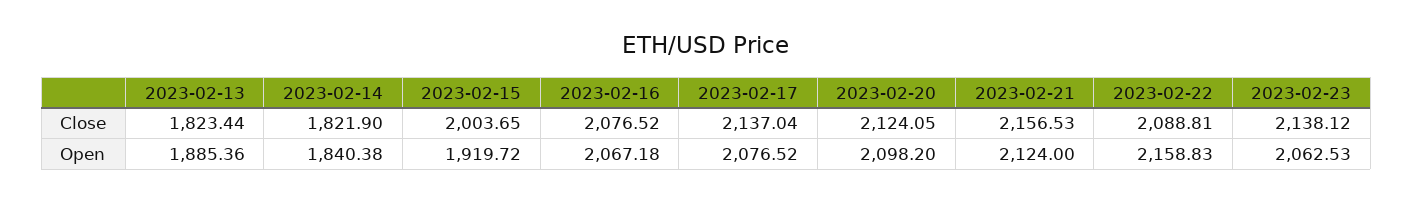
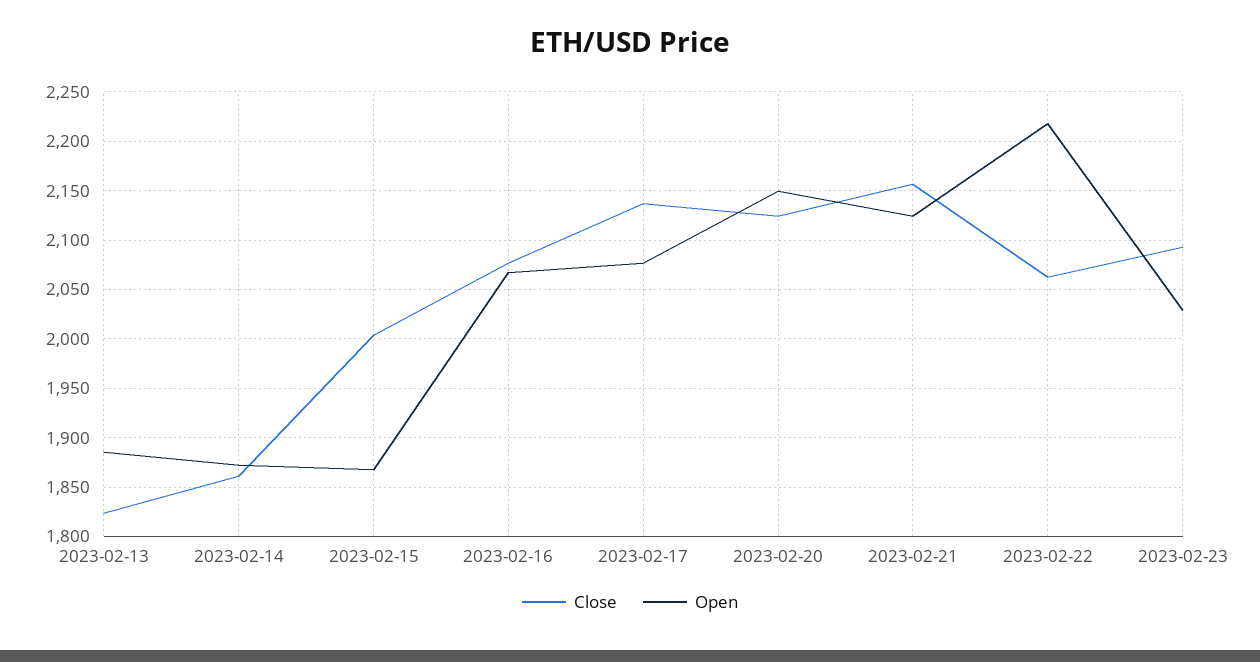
  {
    "Close": {
      "2023-02-13": 1823.44,
-     "2023-02-14": 1821.9,
+     "2023-02-14": 1860,
      "2023-02-15": 2003.65,
      "2023-02-16": 2076.52,
      "2023-02-17": 2137.04,
      "2023-02-20": 2124.05,
      "2023-02-21": 2156.53,
-     "2023-02-22": 2088.81,
+     "2023-02-22": 2060,
-     "2023-02-23": 2138.12
+     "2023-02-23": 2090
    },
    "Open": {
      "2023-02-13": 1885.36,
-     "2023-02-14": 1840.38,
+     "2023-02-14": 1870,
-     "2023-02-15": 1919.72,
+     "2023-02-15": 1870,
      "2023-02-16": 2067.18,
      "2023-02-17": 2076.52,
-     "2023-02-20": 2098.2,
+     "2023-02-20": 2150,
      "2023-02-21": 2124,
-     "2023-02-22": 2158.83,
+     "2023-02-22": 2220,
-     "2023-02-23": 2062.53
+     "2023-02-23": 2030
    }
  }

